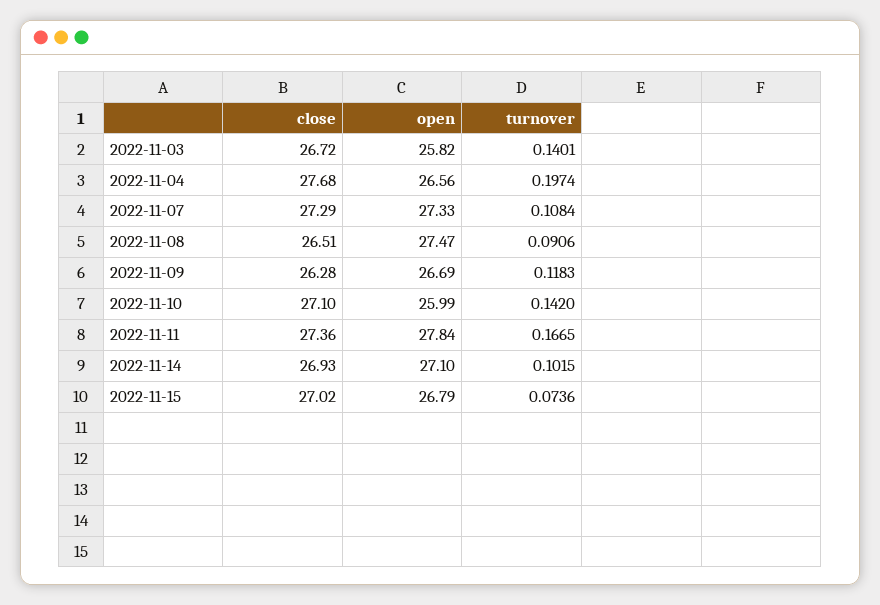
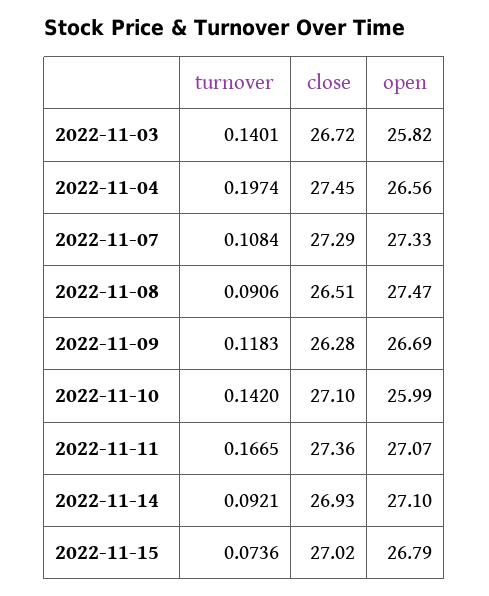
  {
    "close": {
      "2022-11-03": 26.72,
-     "2022-11-04": 27.68,
+     "2022-11-04": 27.45,
      "2022-11-07": 27.29,
      "2022-11-08": 26.51,
      "2022-11-09": 26.28,
      "2022-11-10": 27.1,
      "2022-11-11": 27.36,
      "2022-11-14": 26.93,
      "2022-11-15": 27.02
    },
    "open": {
      "2022-11-03": 25.82,
      "2022-11-04": 26.56,
      "2022-11-07": 27.33,
      "2022-11-08": 27.47,
      "2022-11-09": 26.69,
      "2022-11-10": 25.99,
-     "2022-11-11": 27.84,
+     "2022-11-11": 27.07,
      "2022-11-14": 27.1,
      "2022-11-15": 26.79
    },
    "turnover": {
      "2022-11-03": 0.1401,
      "2022-11-04": 0.1974,
      "2022-11-07": 0.1084,
      "2022-11-08": 0.0906,
      "2022-11-09": 0.1183,
      "2022-11-10": 0.142,
      "2022-11-11": 0.1665,
-     "2022-11-14": 0.1015,
+     "2022-11-14": 0.0921,
      "2022-11-15": 0.0736
    }
  }

